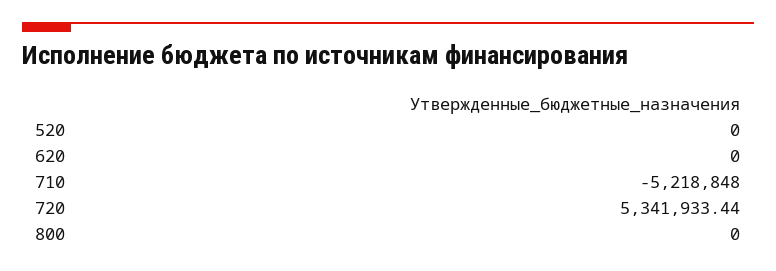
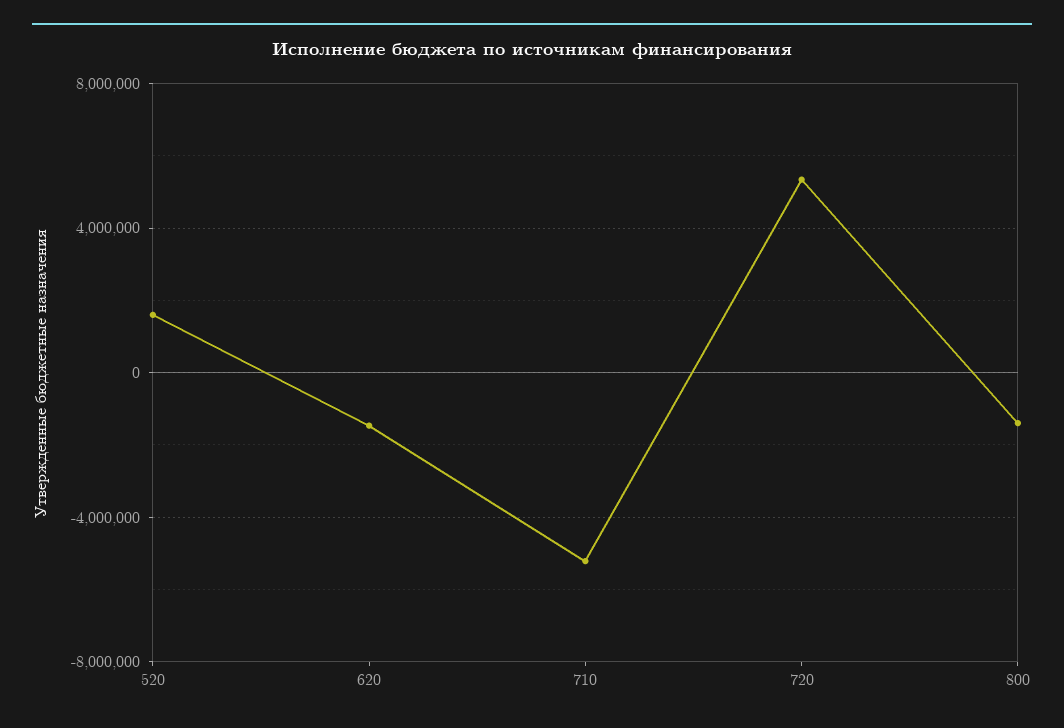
  {
-   "520": 0,
+   "520": 1500000,
-   "620": 0,
+   "620": -1500000,
    "710": -5218848,
    "720": 5341933.44,
-   "800": 0
+   "800": -1500000
  }

